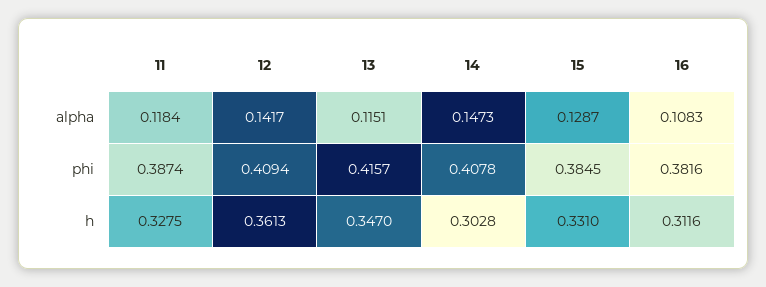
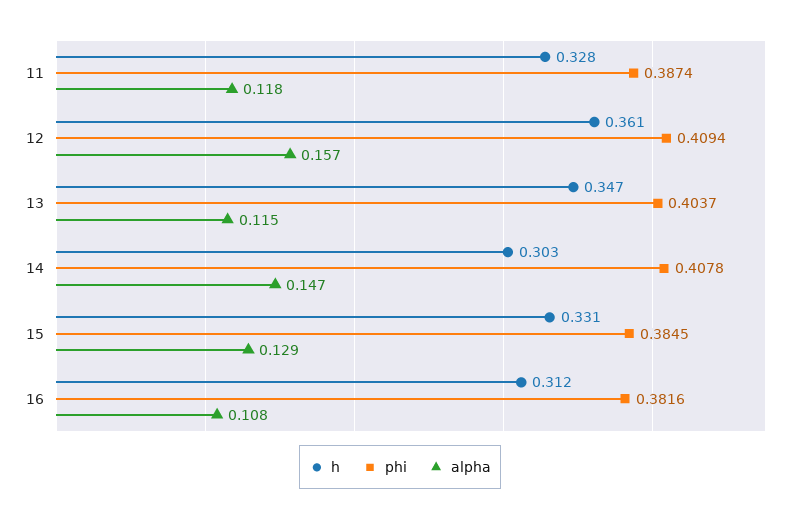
  {
    "alpha": {
      "11": 0.1184,
-     "12": 0.1417,
+     "12": 0.157,
      "13": 0.1151,
      "14": 0.1473,
      "15": 0.1287,
      "16": 0.1083
    },
    "phi": {
      "11": 0.3874,
      "12": 0.4094,
-     "13": 0.4157,
+     "13": 0.4037,
      "14": 0.4078,
      "15": 0.3845,
      "16": 0.3816
    },
    "h": {
      "11": 0.3275,
      "12": 0.3613,
      "13": 0.347,
      "14": 0.3028,
      "15": 0.331,
      "16": 0.3116
    }
  }

